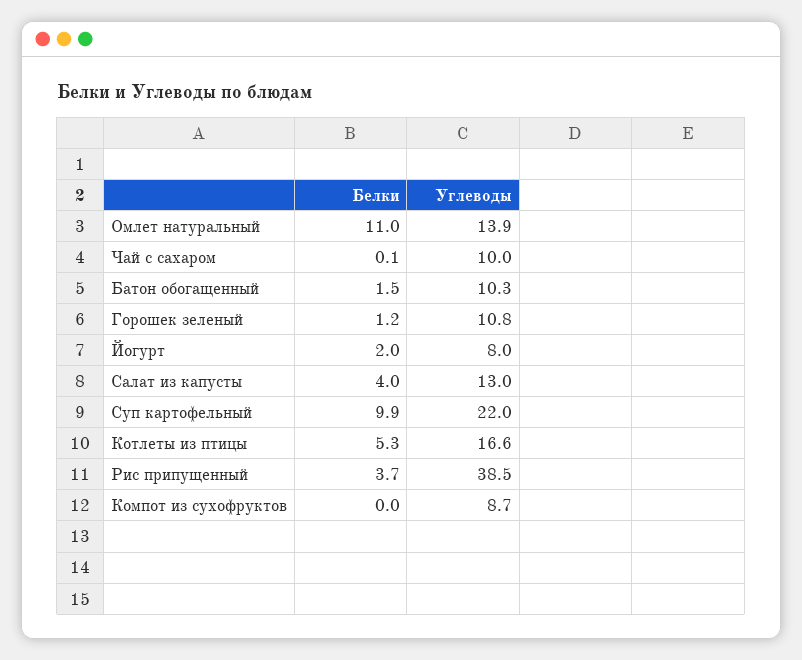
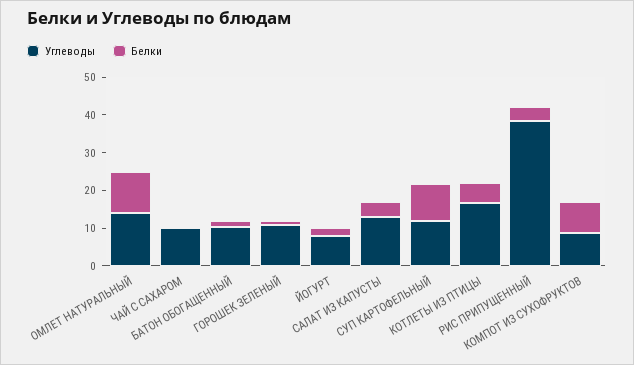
  {
    "Белки": {
      "Омлет натуральный": 11,
      "Чай с сахаром": 0.1,
      "Батон обогащенный": 1.5,
      "Горошек зеленый": 1.2,
      "Йогурт": 2,
      "Салат из капусты": 4,
      "Суп картофельный": 9.9,
      "Котлеты из птицы": 5.3,
      "Рис припущенный": 3.7,
-     "Компот из сухофруктов": 0
+     "Компот из сухофруктов": 7.5
    },
    "Углеводы": {
      "Омлет натуральный": 13.9,
      "Чай с сахаром": 10,
      "Батон обогащенный": 10.3,
      "Горошек зеленый": 10.8,
      "Йогурт": 8,
      "Салат из капусты": 13,
-     "Суп картофельный": 22,
+     "Суп картофельный": 12.5,
      "Котлеты из птицы": 16.6,
      "Рис припущенный": 38.5,
      "Компот из сухофруктов": 8.7
    }
  }

